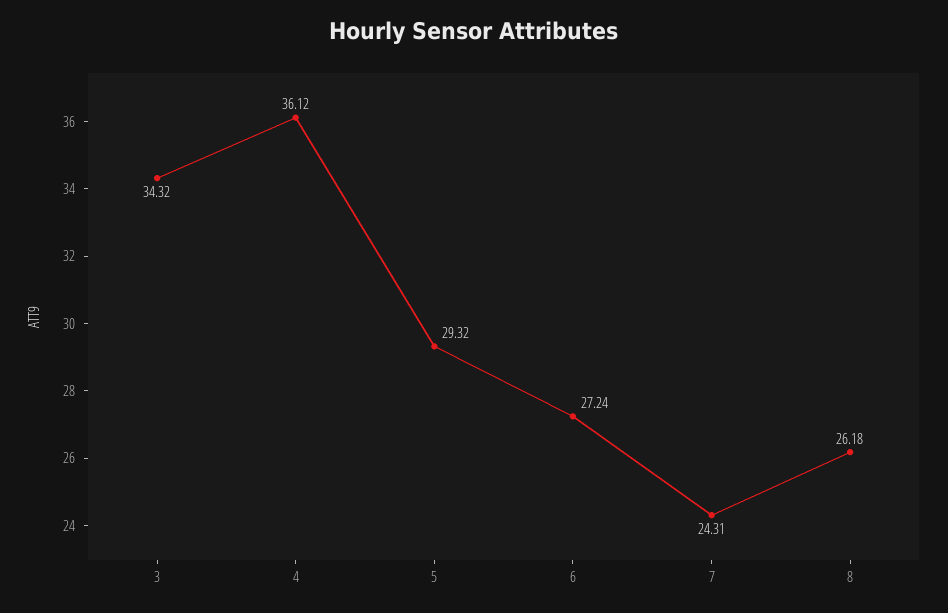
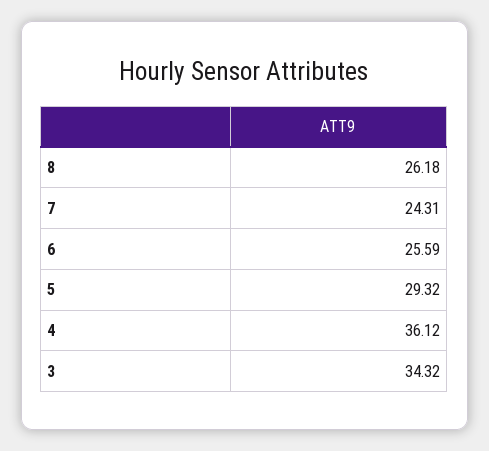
  {
    "3": 34.32,
    "4": 36.12,
    "5": 29.32,
-   "6": 27.24,
+   "6": 25.59,
    "7": 24.31,
    "8": 26.18
  }

